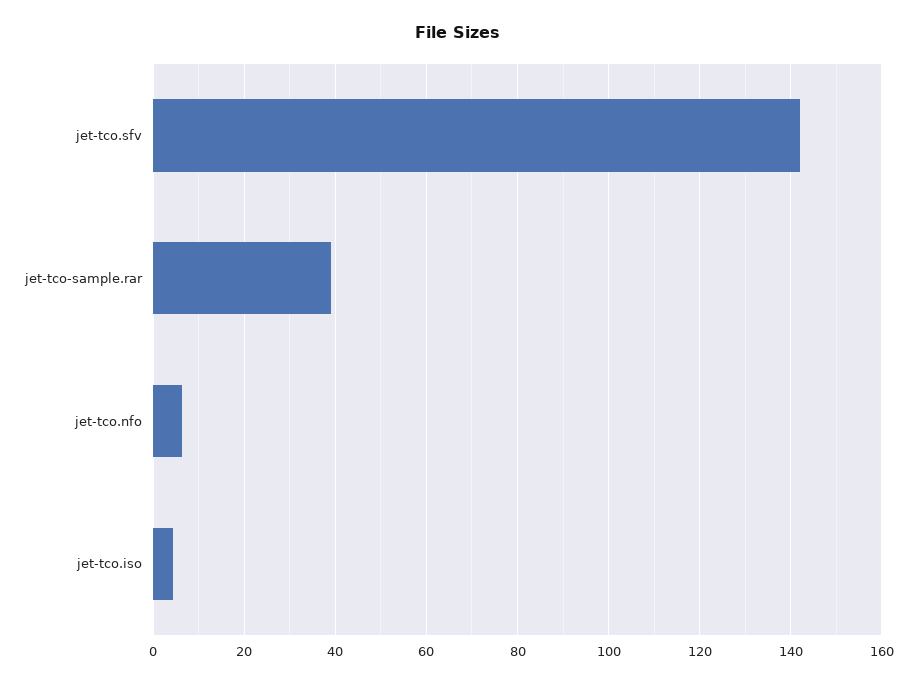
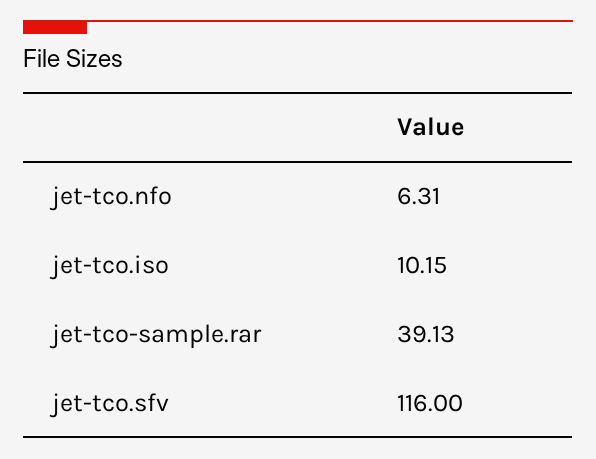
  {
-   "jet-tco.sfv": 142,
+   "jet-tco.sfv": 116,
    "jet-tco-sample.rar": 39.13,
    "jet-tco.nfo": 6.31,
-   "jet-tco.iso": 4
+   "jet-tco.iso": 10.15
  }

